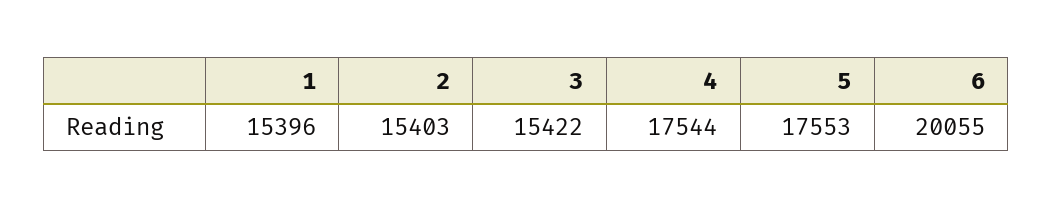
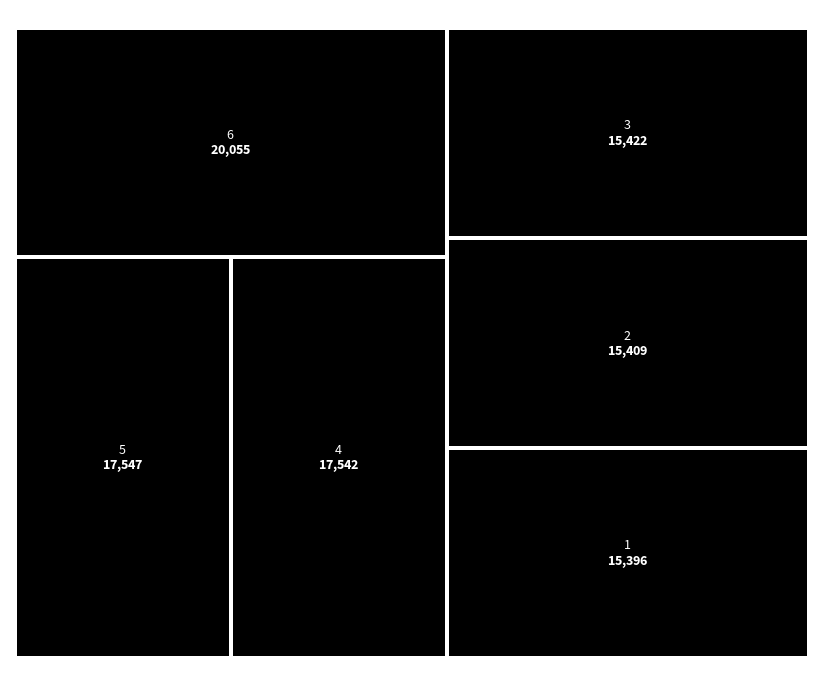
  {
    "1": 15396,
-   "2": 15403,
+   "2": 15409,
    "3": 15422,
-   "4": 17544,
+   "4": 17542,
-   "5": 17553,
+   "5": 17547,
    "6": 20055
  }

